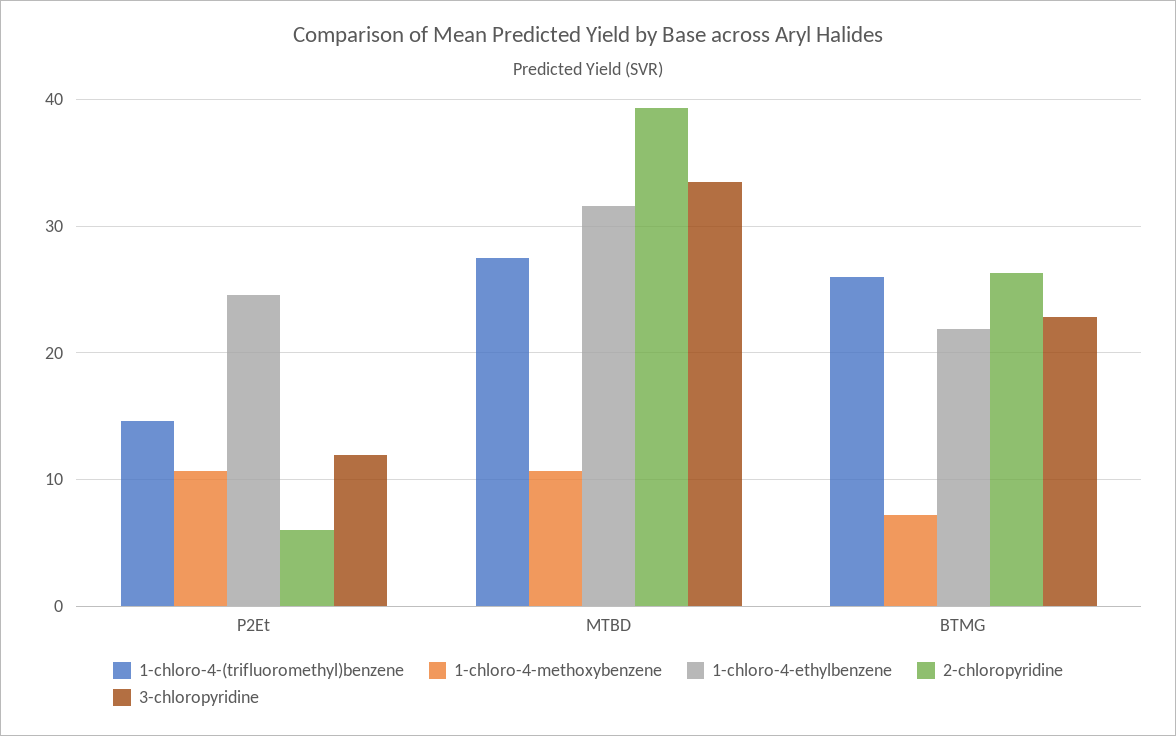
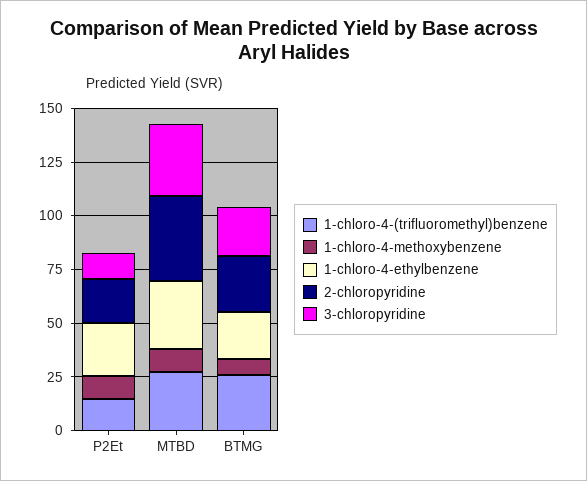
  {
    "1-chloro-4-(trifluoromethyl)benzene": {
      "P2Et": 15,
      "MTBD": 28,
      "BTMG": 26
    },
    "1-chloro-4-methoxybenzene": {
      "P2Et": 11,
      "MTBD": 11,
      "BTMG": 7
    },
    "1-chloro-4-ethylbenzene": {
      "P2Et": 25,
      "MTBD": 32,
      "BTMG": 22
    },
    "2-chloropyridine": {
-     "P2Et": 6,
+     "P2Et": 20,
      "MTBD": 39,
      "BTMG": 26
    },
    "3-chloropyridine": {
      "P2Et": 12,
      "MTBD": 33,
      "BTMG": 23
    }
  }

